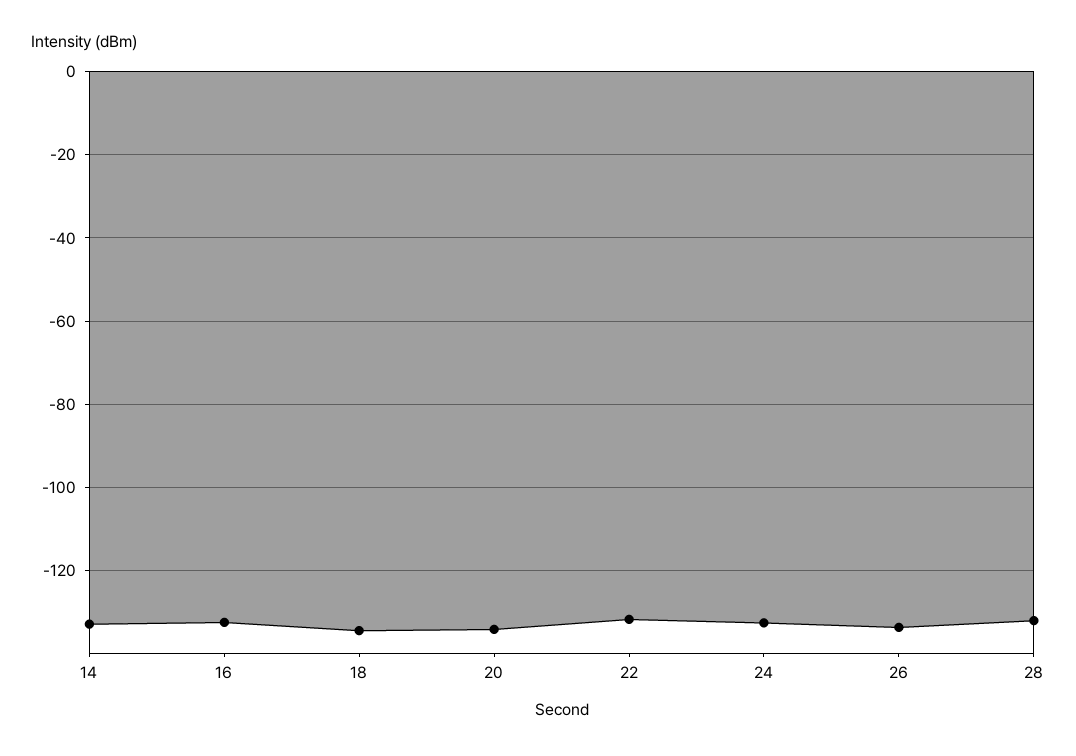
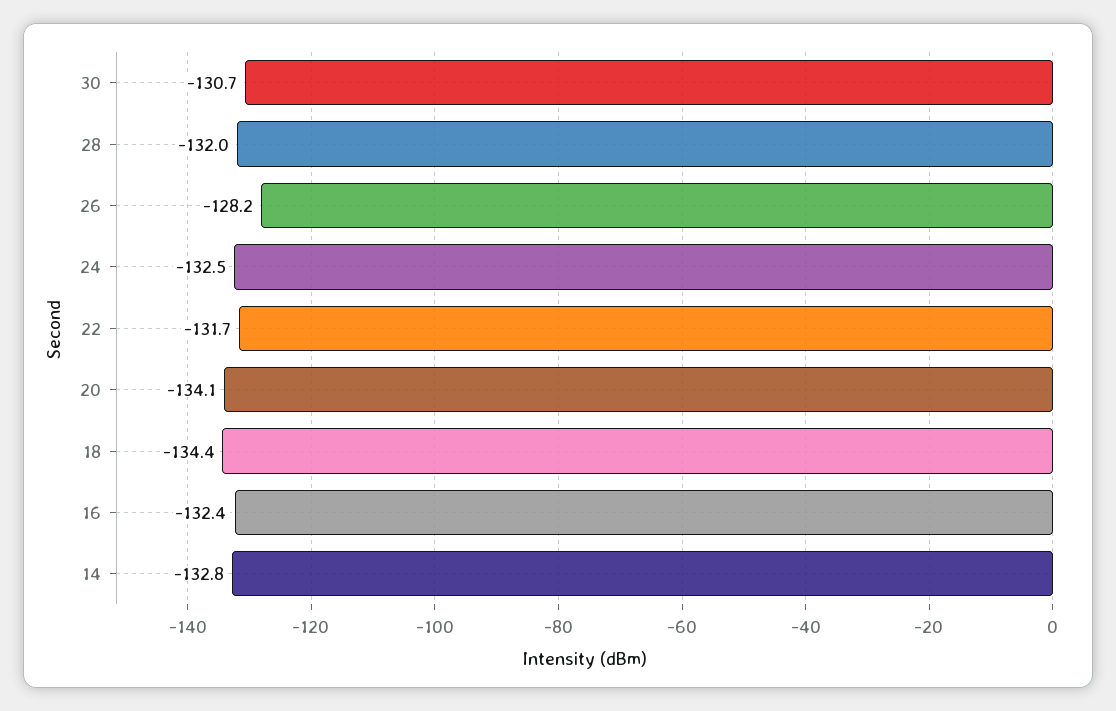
  {
    "14": -132.8,
    "16": -132.4,
    "18": -134.4,
    "20": -134.1,
    "22": -131.7,
    "24": -132.5,
-   "26": -134,
+   "26": -128.2,
-   "28": -132
+   "28": -132,
+   "30": -130.7
  }

